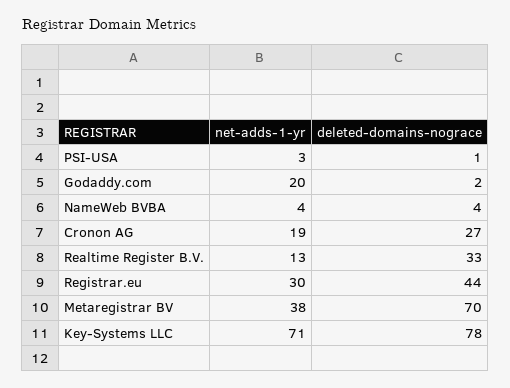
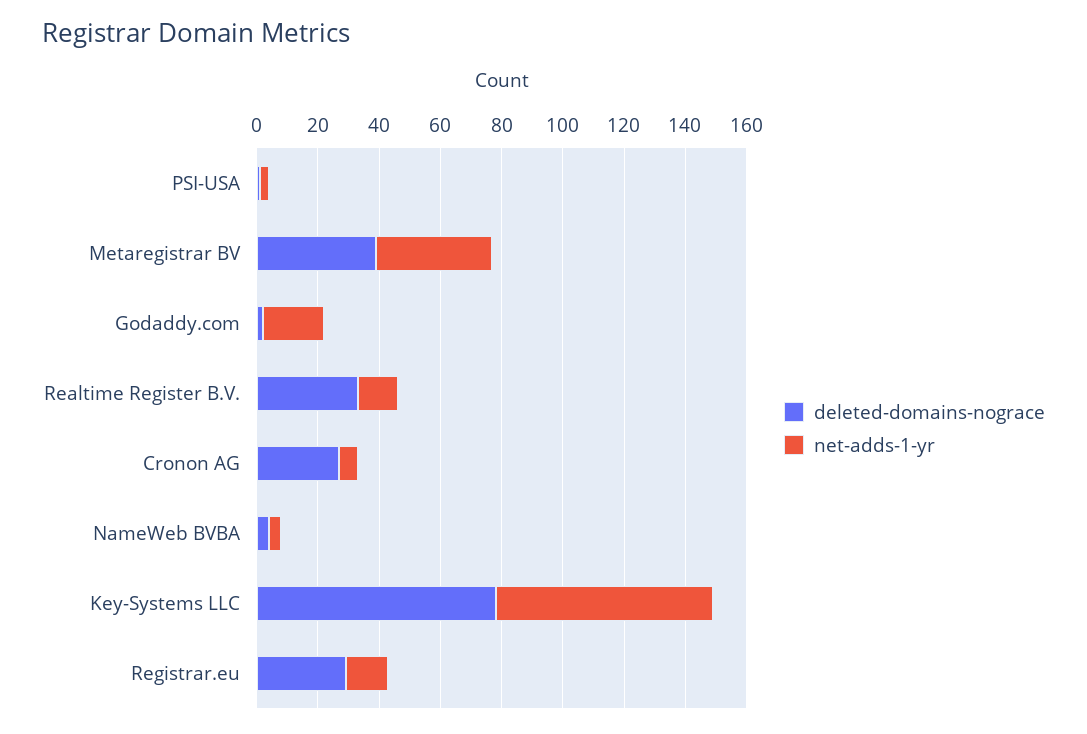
  {
    "net-adds-1-yr": {
      "PSI-USA": 3,
      "Godaddy.com": 20,
      "NameWeb BVBA": 4,
-     "Cronon AG": 19,
+     "Cronon AG": 5,
      "Realtime Register B.V.": 13,
-     "Registrar.eu": 30,
+     "Registrar.eu": 15,
      "Metaregistrar BV": 38,
      "Key-Systems LLC": 71
    },
    "deleted-domains-nograce": {
      "PSI-USA": 1,
      "Godaddy.com": 2,
      "NameWeb BVBA": 4,
      "Cronon AG": 27,
      "Realtime Register B.V.": 33,
-     "Registrar.eu": 44,
+     "Registrar.eu": 30,
-     "Metaregistrar BV": 70,
+     "Metaregistrar BV": 40,
      "Key-Systems LLC": 78
    }
  }

